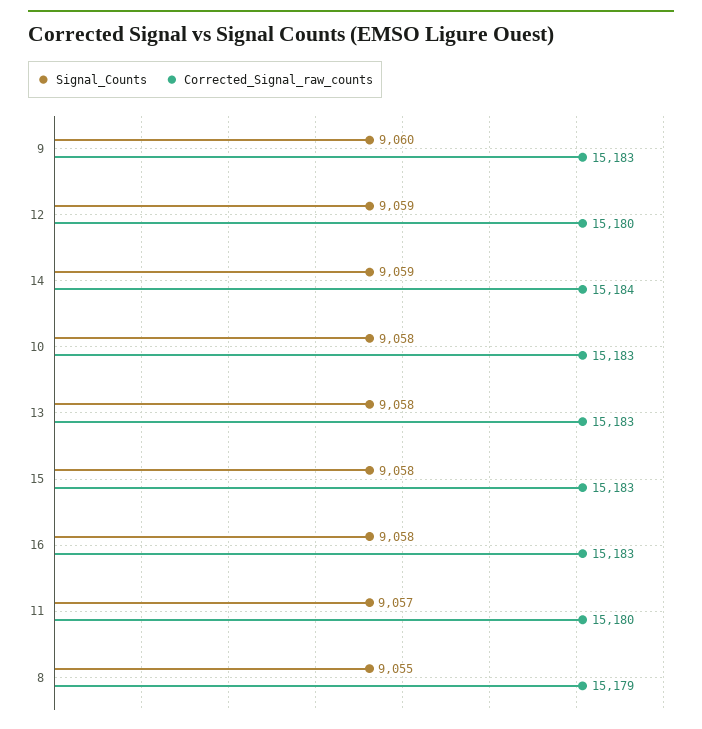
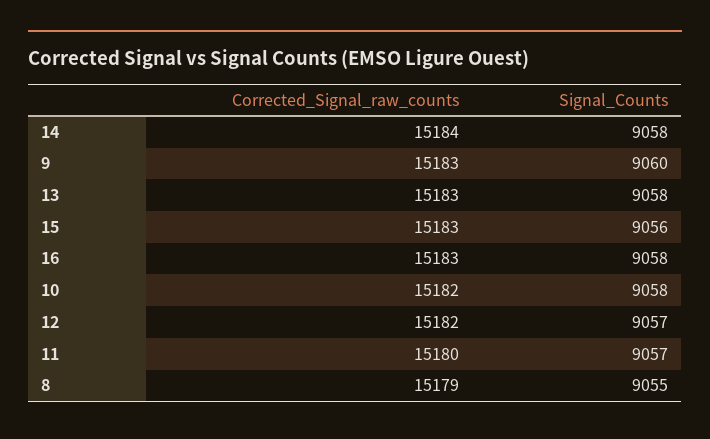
  {
    "Signal_Counts": {
      "9": 9060,
-     "12": 9059,
+     "12": 9057,
-     "14": 9059,
+     "14": 9058,
      "10": 9058,
      "13": 9058,
-     "15": 9058,
+     "15": 9056,
      "16": 9058,
      "11": 9057,
      "8": 9055
    },
    "Corrected_Signal_raw_counts": {
      "9": 15183,
-     "12": 15180,
+     "12": 15182,
      "14": 15184,
-     "10": 15183,
+     "10": 15182,
      "13": 15183,
      "15": 15183,
      "16": 15183,
      "11": 15180,
      "8": 15179
    }
  }

